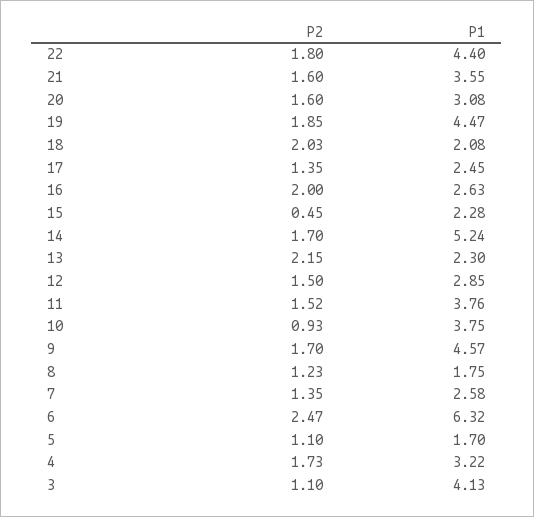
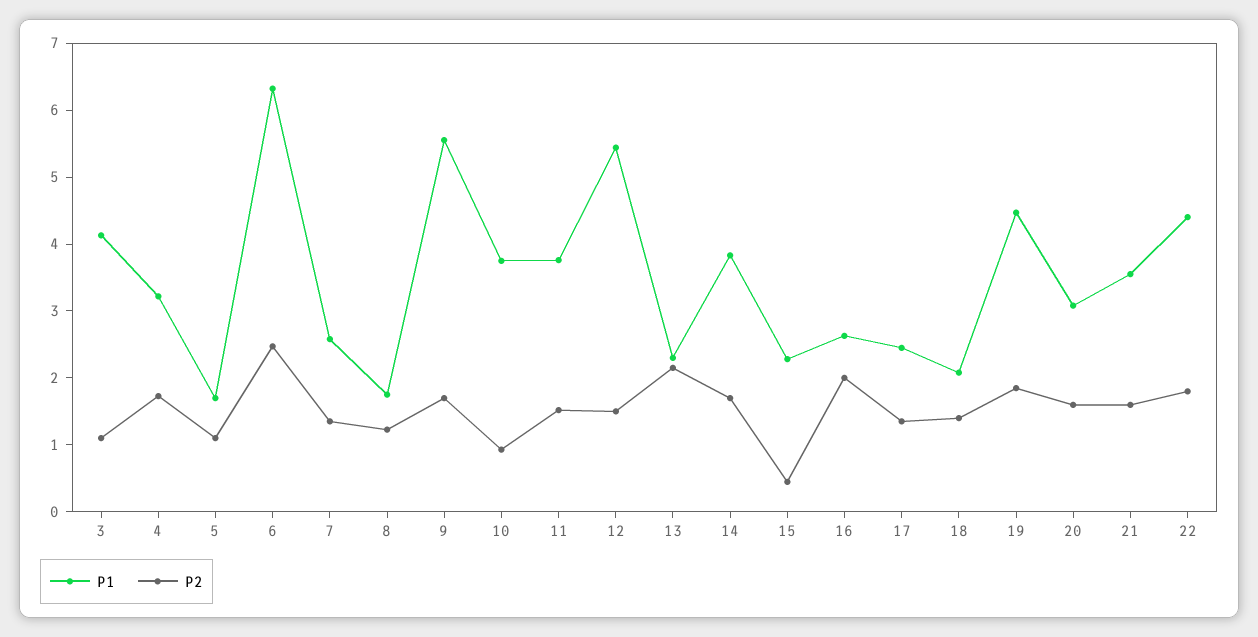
  {
    "P2": {
      "22": 1.8,
      "21": 1.6,
      "20": 1.6,
      "19": 1.85,
-     "18": 2.03,
+     "18": 1.4,
      "17": 1.35,
      "16": 2,
      "15": 0.45,
      "14": 1.7,
      "13": 2.15,
      "12": 1.5,
      "11": 1.52,
      "10": 0.93,
      "9": 1.7,
      "8": 1.23,
      "7": 1.35,
      "6": 2.47,
      "5": 1.1,
      "4": 1.73,
      "3": 1.1
    },
    "P1": {
      "22": 4.4,
      "21": 3.55,
      "20": 3.08,
      "19": 4.47,
      "18": 2.08,
      "17": 2.45,
      "16": 2.63,
      "15": 2.28,
-     "14": 5.24,
+     "14": 3.8,
      "13": 2.3,
-     "12": 2.85,
+     "12": 5.4,
      "11": 3.76,
      "10": 3.75,
-     "9": 4.57,
+     "9": 5.6,
      "8": 1.75,
      "7": 2.58,
      "6": 6.32,
      "5": 1.7,
      "4": 3.22,
      "3": 4.13
    }
  }

